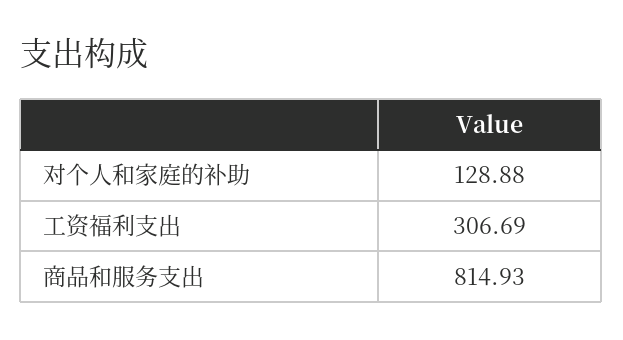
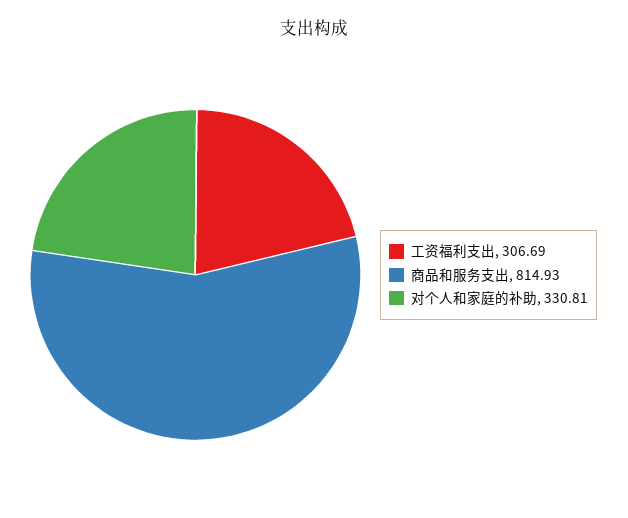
  {
-   "对个人和家庭的补助": 128.88,
+   "对个人和家庭的补助": 330.81,
    "工资福利支出": 306.69,
    "商品和服务支出": 814.93
  }

